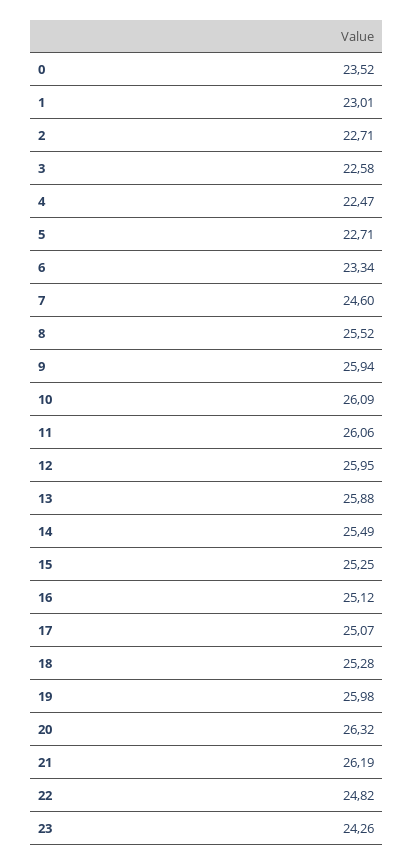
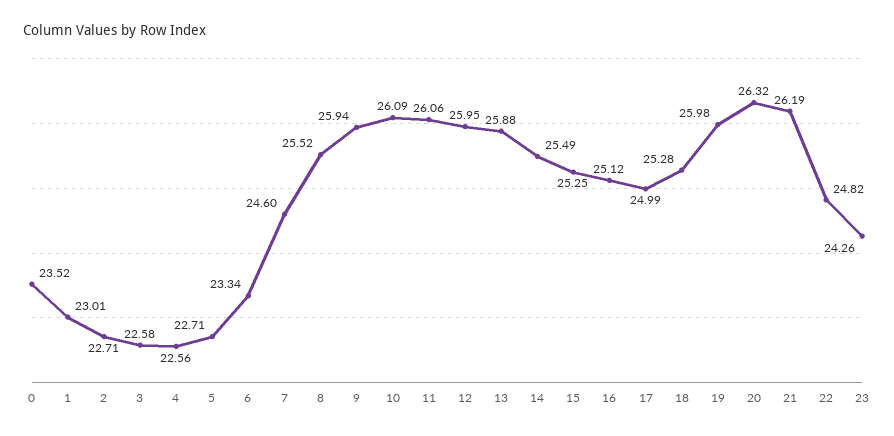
  {
    "0": 23.52,
    "1": 23.01,
    "2": 22.71,
    "3": 22.58,
-   "4": 22.47,
+   "4": 22.56,
    "5": 22.71,
    "6": 23.34,
    "7": 24.6,
    "8": 25.52,
    "9": 25.94,
    "10": 26.09,
    "11": 26.06,
    "12": 25.95,
    "13": 25.88,
    "14": 25.49,
    "15": 25.25,
    "16": 25.12,
-   "17": 25.07,
+   "17": 24.99,
    "18": 25.28,
    "19": 25.98,
    "20": 26.32,
    "21": 26.19,
    "22": 24.82,
    "23": 24.26
  }

